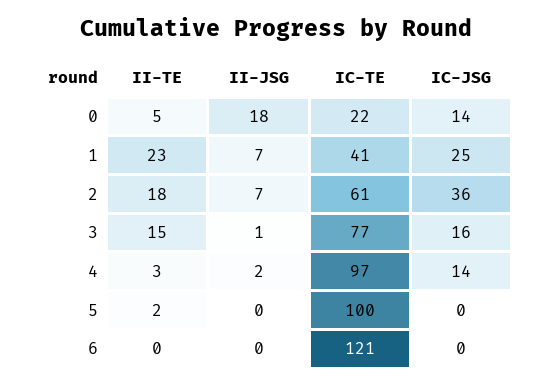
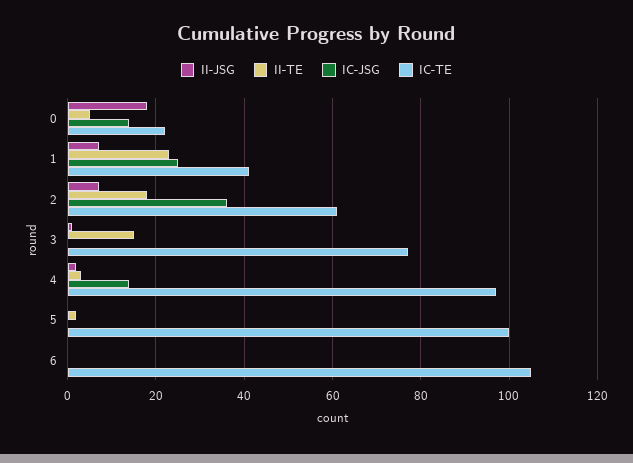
  {
    "II-TE": {
      "0": 5,
      "1": 23,
      "2": 18,
      "3": 15,
      "4": 3,
      "5": 2,
      "6": 0
    },
    "II-JSG": {
      "0": 18,
      "1": 7,
      "2": 7,
      "3": 1,
      "4": 2,
      "5": 0,
      "6": 0
    },
    "IC-TE": {
      "0": 22,
      "1": 41,
      "2": 61,
      "3": 77,
      "4": 97,
      "5": 100,
-     "6": 121
+     "6": 105
    },
    "IC-JSG": {
      "0": 14,
      "1": 25,
      "2": 36,
-     "3": 16,
+     "3": 0,
      "4": 14,
      "5": 0,
      "6": 0
    }
  }

